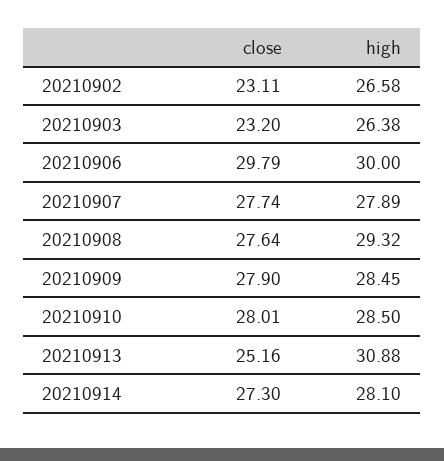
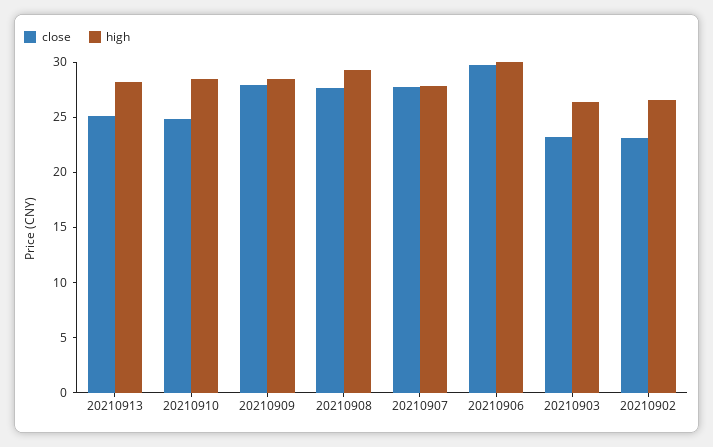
  {
    "close": {
      "20210902": 23.11,
      "20210903": 23.2,
      "20210906": 29.79,
      "20210907": 27.74,
      "20210908": 27.64,
      "20210909": 27.9,
-     "20210910": 28.01,
+     "20210910": 25,
-     "20210913": 25.16,
+     "20210913": 25.16
-     "20210914": 27.3
    },
    "high": {
      "20210902": 26.58,
      "20210903": 26.38,
      "20210906": 30,
      "20210907": 27.89,
      "20210908": 29.32,
      "20210909": 28.45,
      "20210910": 28.5,
-     "20210913": 30.88,
+     "20210913": 28
-     "20210914": 28.1
    }
  }

